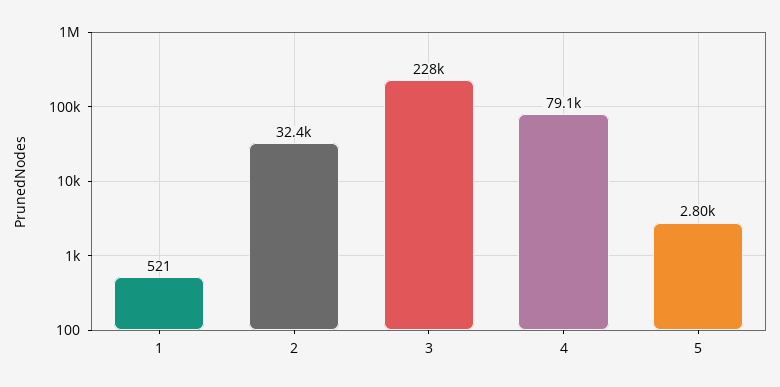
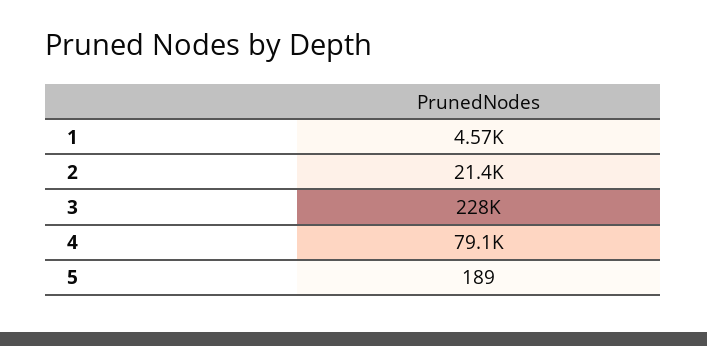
  {
-   "1": 521,
+   "1": 4570,
-   "2": 32400,
+   "2": 21400,
    "3": 228000,
    "4": 79100,
-   "5": 2800
+   "5": 189
  }

